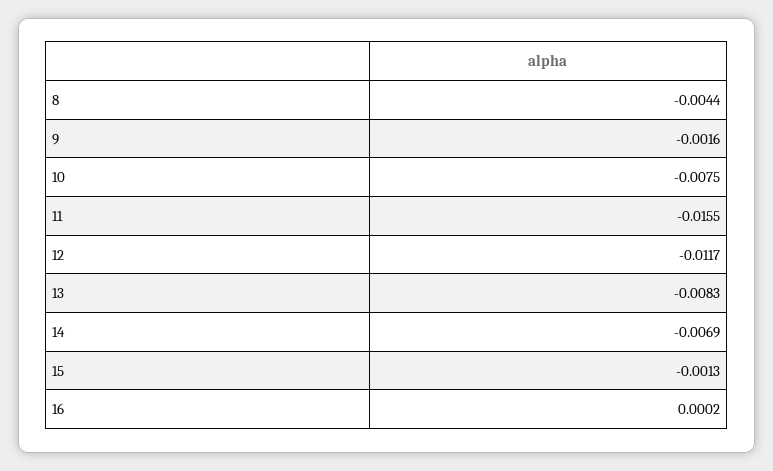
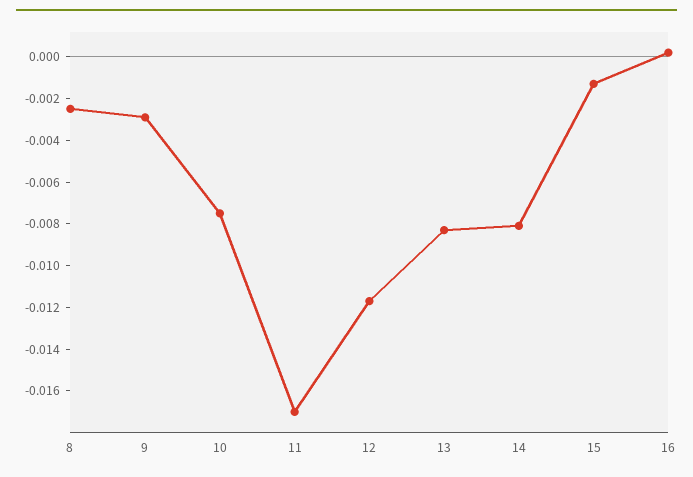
  {
-   "8": -0.0044,
+   "8": -0.0025,
-   "9": -0.0016,
+   "9": -0.003,
    "10": -0.0075,
-   "11": -0.0155,
+   "11": -0.017,
    "12": -0.0117,
    "13": -0.0083,
-   "14": -0.0069,
+   "14": -0.008,
    "15": -0.0013,
    "16": 0.0002
  }

